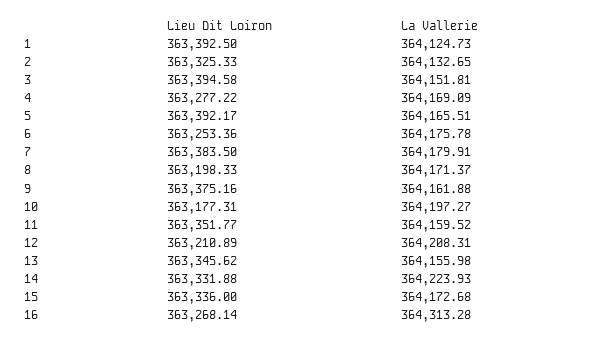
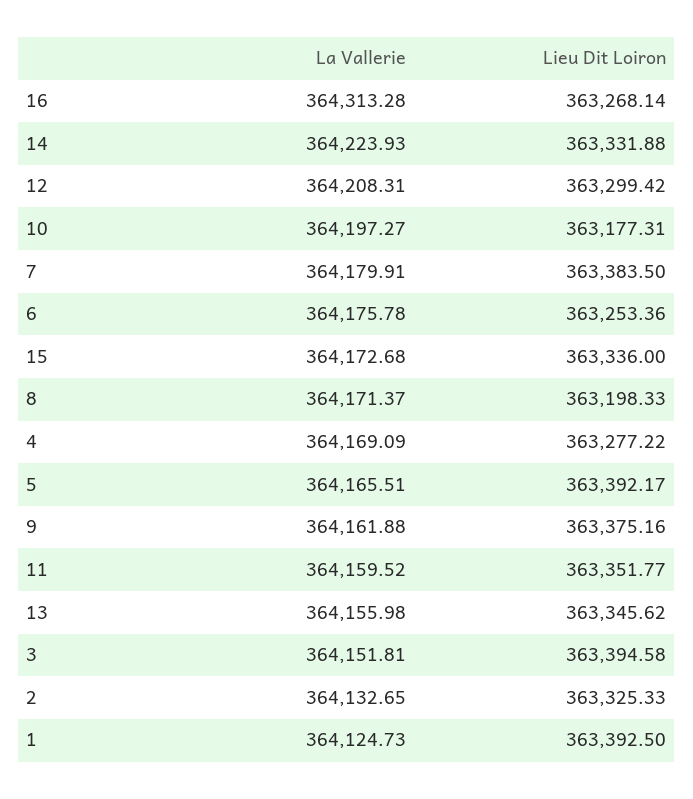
  {
    "Lieu Dit Loiron": {
      "1": 363392.5,
      "2": 363325.33,
      "3": 363394.58,
      "4": 363277.22,
      "5": 363392.17,
      "6": 363253.36,
      "7": 363383.5,
      "8": 363198.33,
      "9": 363375.16,
      "10": 363177.31,
      "11": 363351.77,
-     "12": 363210.89,
+     "12": 363299.42,
      "13": 363345.62,
      "14": 363331.88,
      "15": 363336,
      "16": 363268.14
    },
    "La Vallerie": {
      "1": 364124.73,
      "2": 364132.65,
      "3": 364151.81,
      "4": 364169.09,
      "5": 364165.51,
      "6": 364175.78,
      "7": 364179.91,
      "8": 364171.37,
      "9": 364161.88,
      "10": 364197.27,
      "11": 364159.52,
      "12": 364208.31,
      "13": 364155.98,
      "14": 364223.93,
      "15": 364172.68,
      "16": 364313.28
    }
  }

